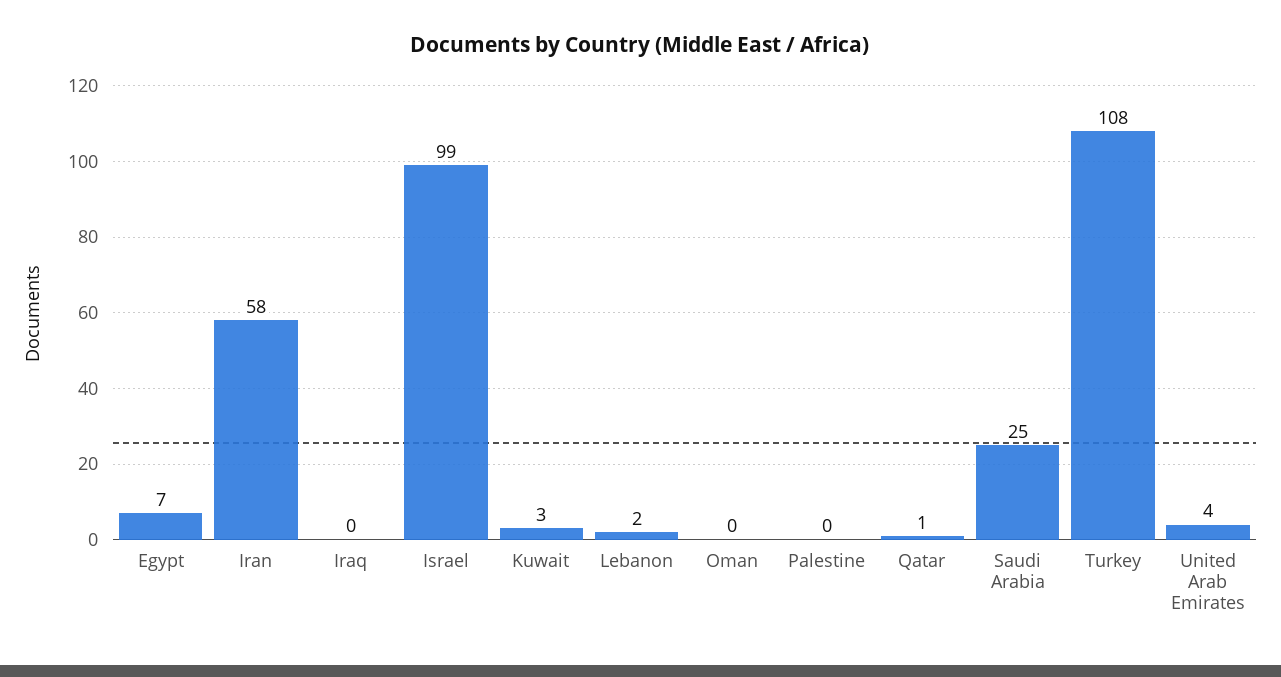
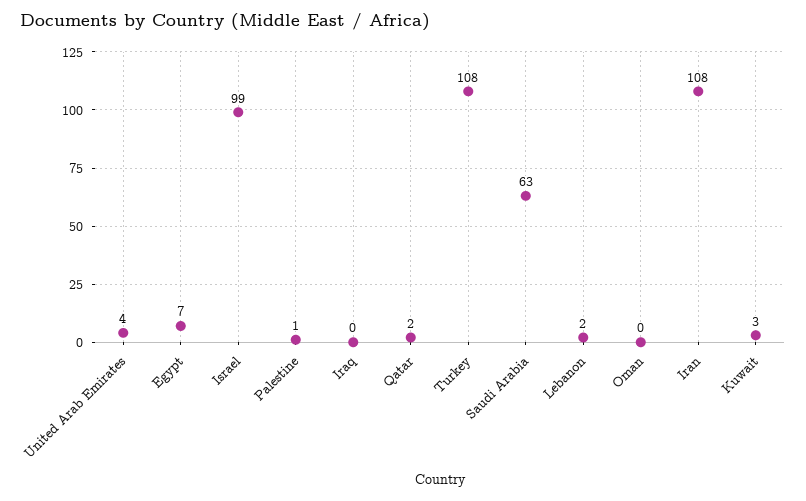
  {
    "Egypt": 7,
-   "Iran": 58,
+   "Iran": 108,
    "Iraq": 0,
    "Israel": 99,
    "Kuwait": 3,
    "Lebanon": 2,
    "Oman": 0,
-   "Palestine": 0,
+   "Palestine": 1,
-   "Qatar": 1,
+   "Qatar": 2,
-   "Saudi Arabia": 25,
+   "Saudi Arabia": 63,
    "Turkey": 108,
    "United Arab Emirates": 4
  }

